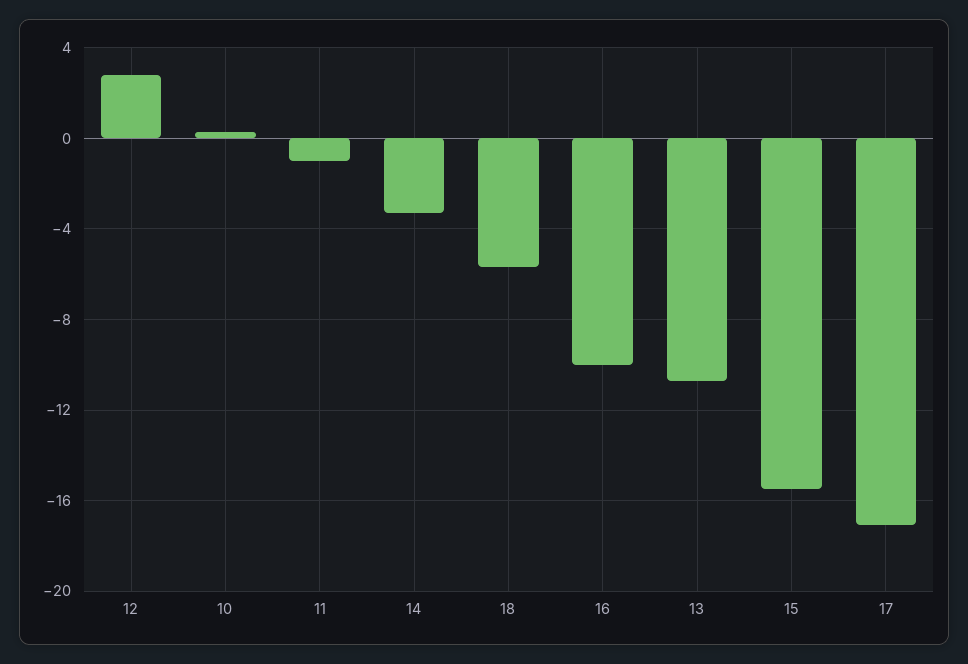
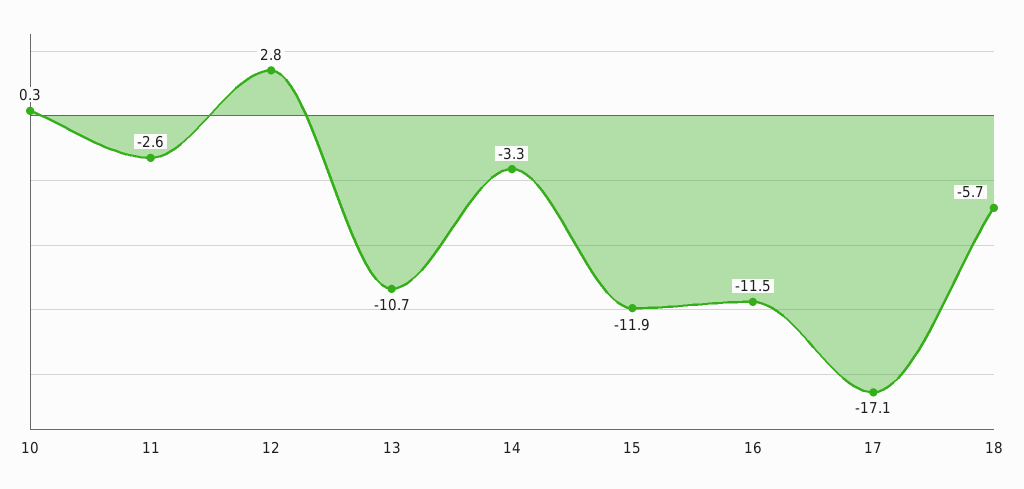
  {
    "12": 2.8,
    "10": 0.3,
-   "11": -1,
+   "11": -2.6,
    "14": -3.3,
    "18": -5.7,
-   "16": -10,
+   "16": -11.5,
    "13": -10.7,
-   "15": -15.5,
+   "15": -11.9,
    "17": -17.1
  }

